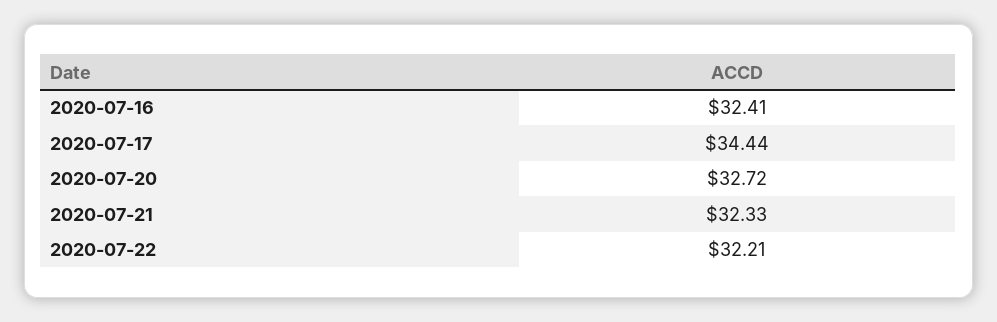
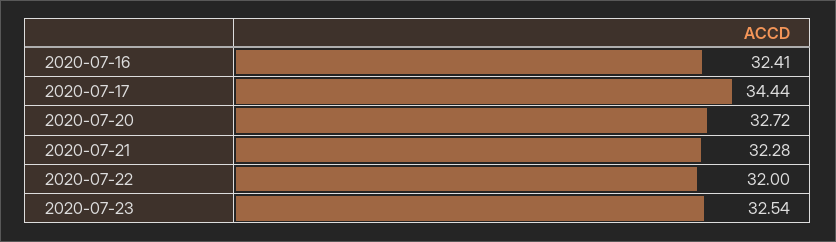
  {
    "2020-07-16": 32.41,
    "2020-07-17": 34.44,
    "2020-07-20": 32.72,
-   "2020-07-21": 32.33,
+   "2020-07-21": 32.28,
-   "2020-07-22": 32.21
+   "2020-07-22": 32,
+   "2020-07-23": 32.54
  }

